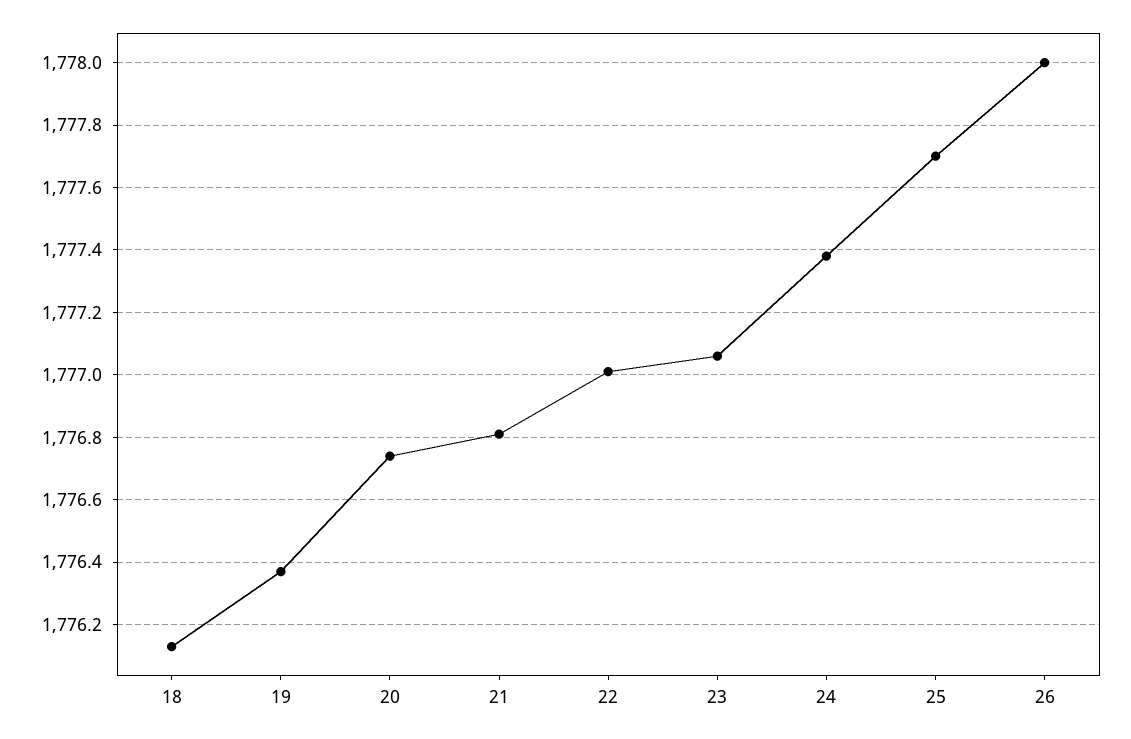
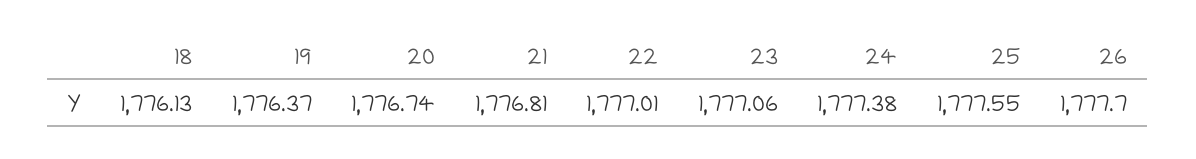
  {
    "18": 1776.13,
    "19": 1776.37,
    "20": 1776.74,
    "21": 1776.81,
    "22": 1777.01,
    "23": 1777.06,
    "24": 1777.38,
-   "25": 1777.7,
+   "25": 1777.55,
-   "26": 1778
+   "26": 1777.7
  }

